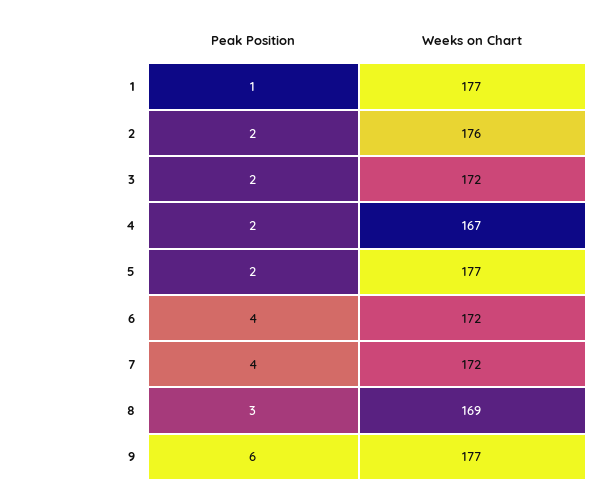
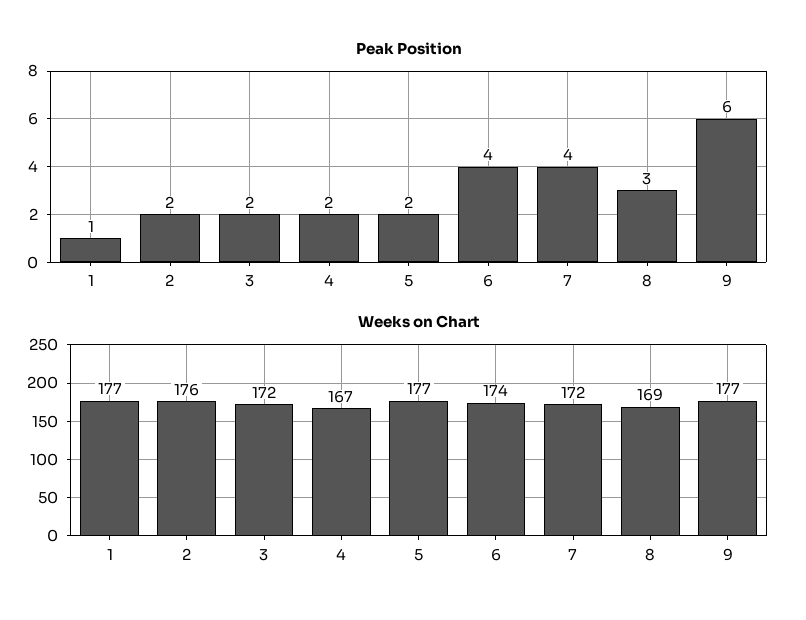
  {
    "Peak Position": {
      "1": 1,
      "2": 2,
      "3": 2,
      "4": 2,
      "5": 2,
      "6": 4,
      "7": 4,
      "8": 3,
      "9": 6
    },
    "Weeks on Chart": {
      "1": 177,
      "2": 176,
      "3": 172,
      "4": 167,
      "5": 177,
-     "6": 172,
+     "6": 174,
      "7": 172,
      "8": 169,
      "9": 177
    }
  }

